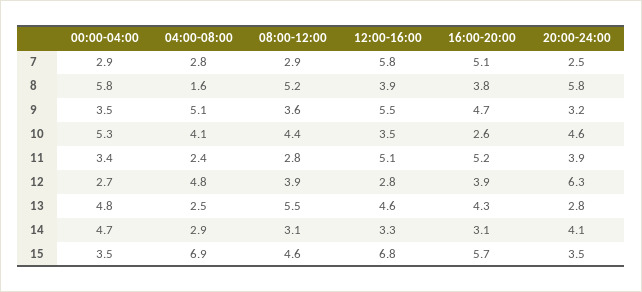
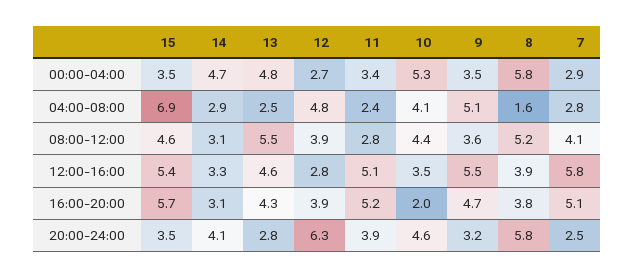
  {
    "00:00-04:00": {
      "7": 2.9,
      "8": 5.8,
      "9": 3.5,
      "10": 5.3,
      "11": 3.4,
      "12": 2.7,
      "13": 4.8,
      "14": 4.7,
      "15": 3.5
    },
    "04:00-08:00": {
      "7": 2.8,
      "8": 1.6,
      "9": 5.1,
      "10": 4.1,
      "11": 2.4,
      "12": 4.8,
      "13": 2.5,
      "14": 2.9,
      "15": 6.9
    },
    "08:00-12:00": {
-     "7": 2.9,
+     "7": 4.1,
      "8": 5.2,
      "9": 3.6,
      "10": 4.4,
      "11": 2.8,
      "12": 3.9,
      "13": 5.5,
      "14": 3.1,
      "15": 4.6
    },
    "12:00-16:00": {
      "7": 5.8,
      "8": 3.9,
      "9": 5.5,
      "10": 3.5,
      "11": 5.1,
      "12": 2.8,
      "13": 4.6,
      "14": 3.3,
-     "15": 6.8
+     "15": 5.4
    },
    "16:00-20:00": {
      "7": 5.1,
      "8": 3.8,
      "9": 4.7,
-     "10": 2.6,
+     "10": 2,
      "11": 5.2,
      "12": 3.9,
      "13": 4.3,
      "14": 3.1,
      "15": 5.7
    },
    "20:00-24:00": {
      "7": 2.5,
      "8": 5.8,
      "9": 3.2,
      "10": 4.6,
      "11": 3.9,
      "12": 6.3,
      "13": 2.8,
      "14": 4.1,
      "15": 3.5
    }
  }

